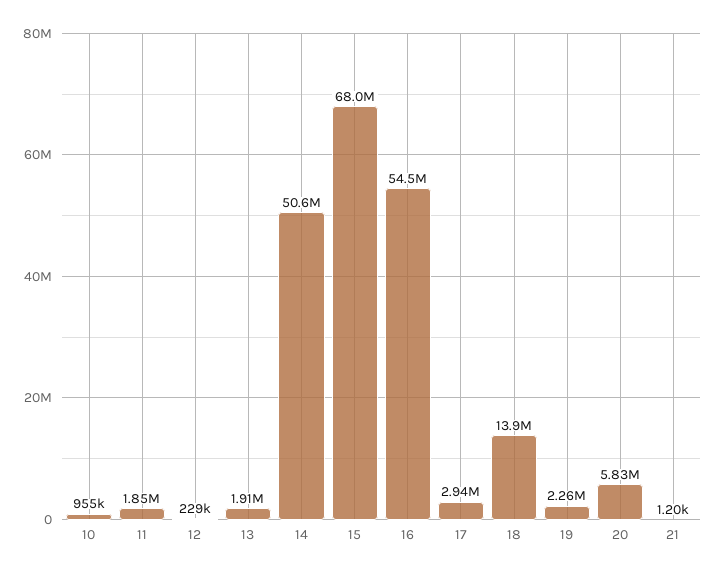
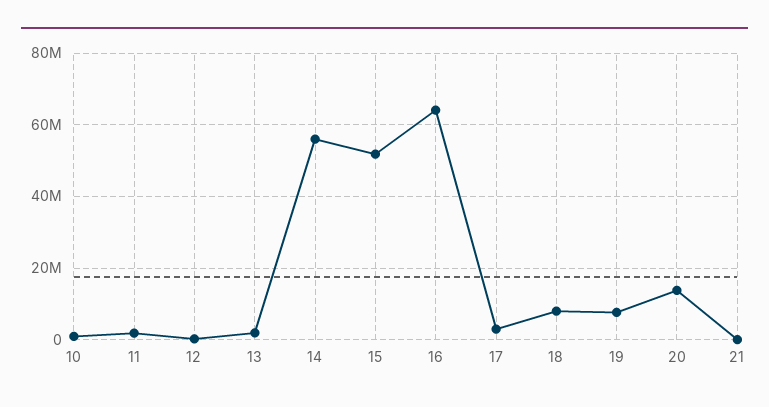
  {
    "10": 955000,
    "11": 1850000,
    "12": 229000,
    "13": 1910000,
-   "14": 50600000,
+   "14": 56000000,
-   "15": 68000000,
+   "15": 52000000,
-   "16": 54500000,
+   "16": 64000000,
    "17": 2940000,
-   "18": 13900000,
+   "18": 8000000,
-   "19": 2260000,
+   "19": 8000000,
-   "20": 5830000,
+   "20": 14000000,
    "21": 1200
  }

